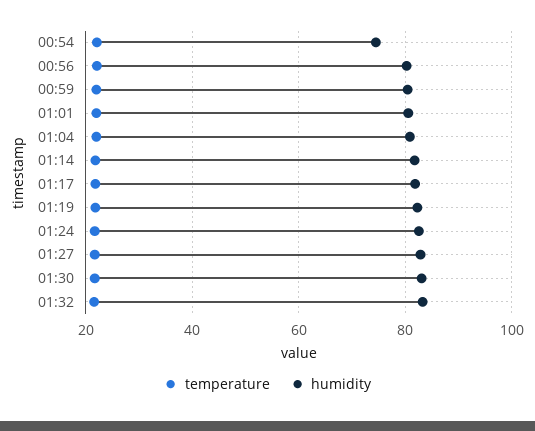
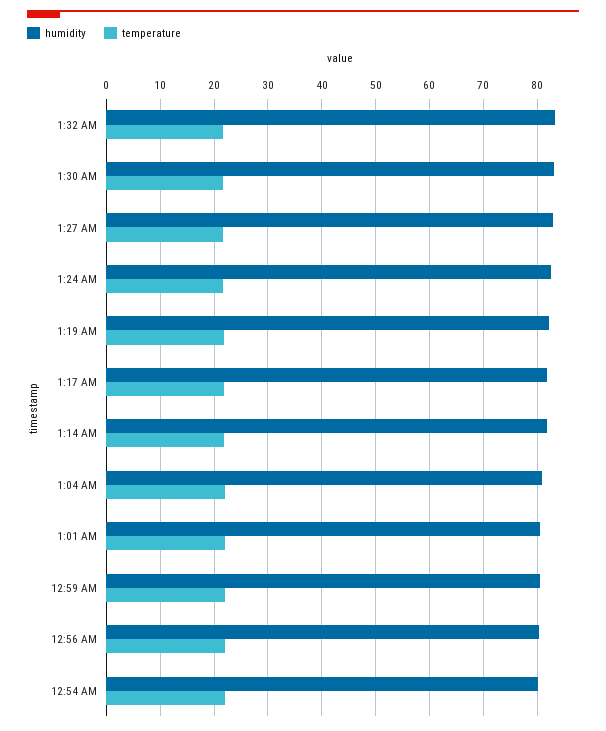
  {
    "temperature": {
      "00:54": 22,
      "00:56": 22,
      "00:59": 22,
      "01:01": 22,
      "01:04": 22,
      "01:14": 22,
      "01:17": 22,
      "01:19": 22,
      "01:24": 22,
      "01:27": 22,
      "01:30": 22,
      "01:32": 22
    },
    "humidity": {
-     "00:54": 74,
+     "00:54": 80,
      "00:56": 80,
      "00:59": 80,
      "01:01": 80,
      "01:04": 80,
      "01:14": 82,
      "01:17": 82,
      "01:19": 82,
      "01:24": 82,
      "01:27": 82,
      "01:30": 84,
      "01:32": 84
    }
  }

